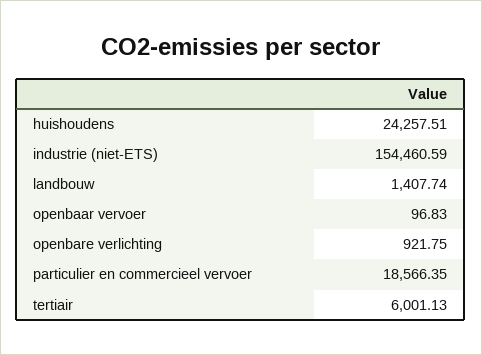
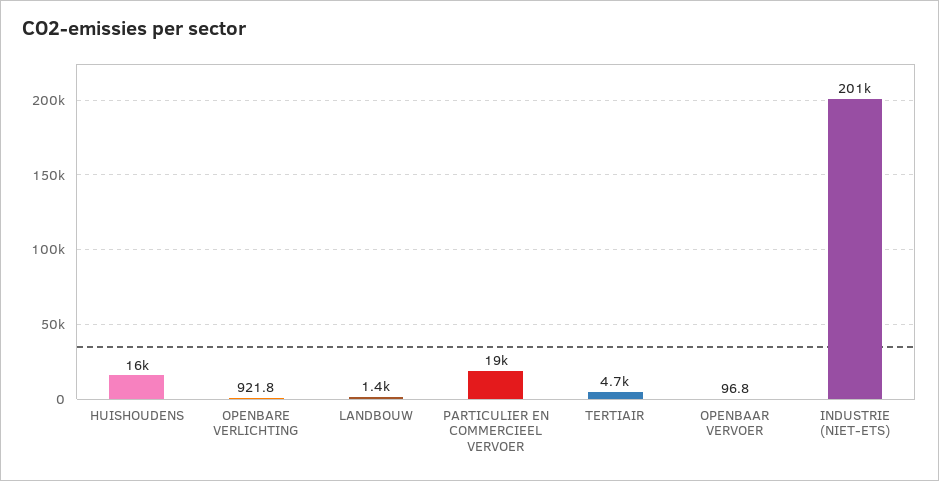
  {
-   "huishoudens": 24257.51,
+   "huishoudens": 16000,
-   "industrie (niet-ETS)": 154460.59,
+   "industrie (niet-ETS)": 201000,
    "landbouw": 1407.74,
    "openbaar vervoer": 96.83,
    "openbare verlichting": 921.75,
    "particulier en commercieel vervoer": 18566.35,
-   "tertiair": 6001.13
+   "tertiair": 4700
  }

